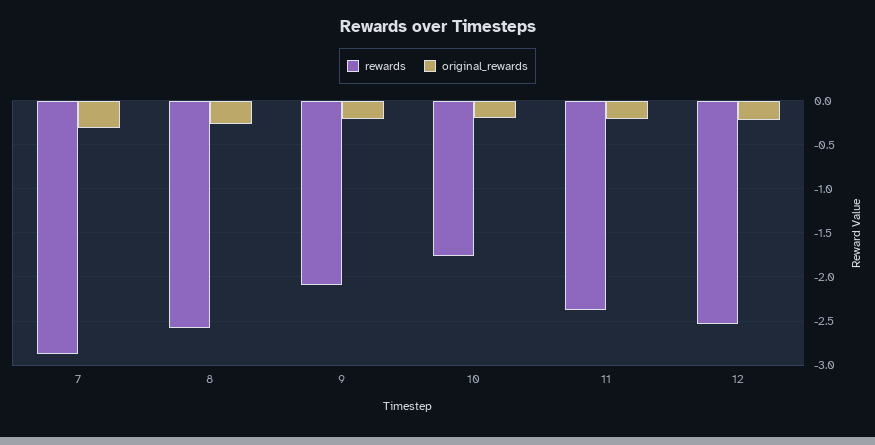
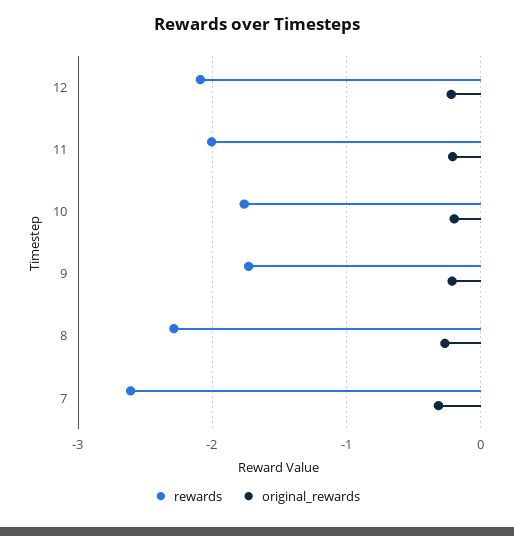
  {
    "rewards": {
-     "7": -2.9,
+     "7": -2.6,
-     "8": -2.6,
+     "8": -2.3,
-     "9": -2.1,
+     "9": -1.7,
      "10": -1.8,
-     "11": -2.4,
+     "11": -2,
-     "12": -2.5
+     "12": -2.1
    },
    "original_rewards": {
      "7": -0.3,
      "8": -0.3,
      "9": -0.2,
      "10": -0.2,
      "11": -0.2,
      "12": -0.2
    }
  }

